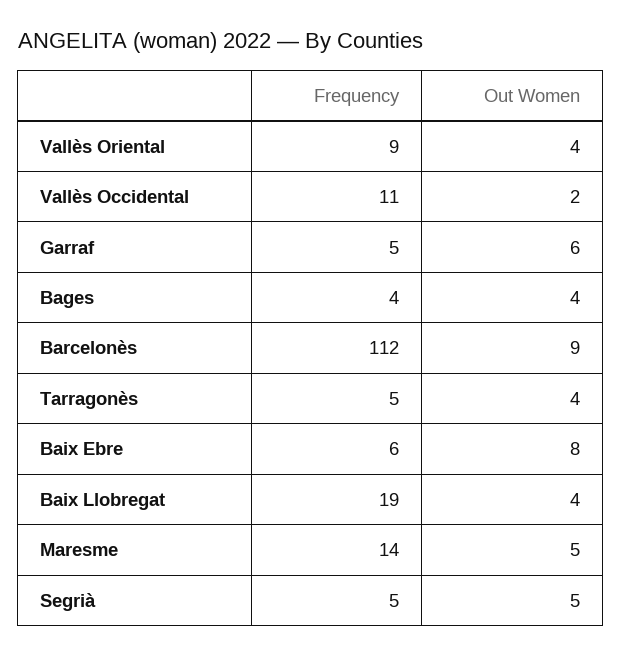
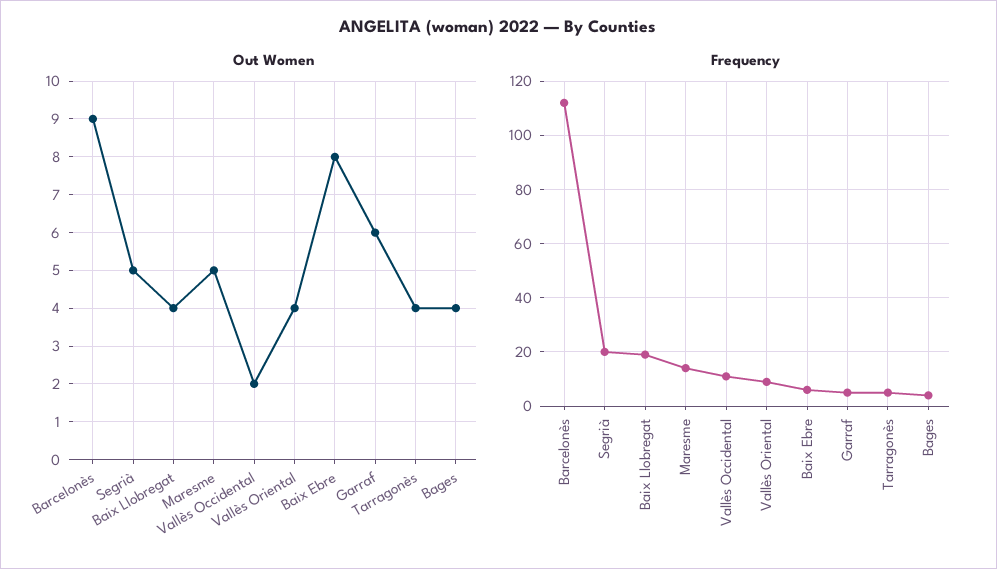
  {
    "Frequency": {
      "Vallès Oriental": 9,
      "Vallès Occidental": 11,
      "Garraf": 5,
      "Bages": 4,
      "Barcelonès": 112,
      "Tarragonès": 5,
      "Baix Ebre": 6,
      "Baix Llobregat": 19,
      "Maresme": 14,
-     "Segrià": 5
+     "Segrià": 20
    },
    "Out Women": {
      "Vallès Oriental": 4,
      "Vallès Occidental": 2,
      "Garraf": 6,
      "Bages": 4,
      "Barcelonès": 9,
      "Tarragonès": 4,
      "Baix Ebre": 8,
      "Baix Llobregat": 4,
      "Maresme": 5,
      "Segrià": 5
    }
  }

